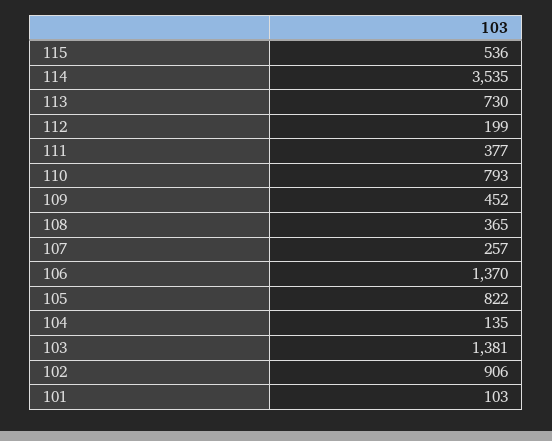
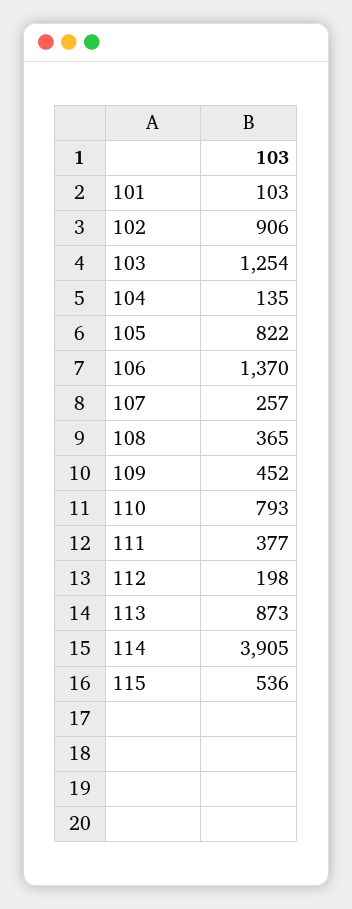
  {
    "115": 536,
-   "114": 3535,
+   "114": 3905,
-   "113": 730,
+   "113": 873,
-   "112": 199,
+   "112": 198,
    "111": 377,
    "110": 793,
    "109": 452,
    "108": 365,
    "107": 257,
    "106": 1370,
    "105": 822,
    "104": 135,
-   "103": 1381,
+   "103": 1254,
    "102": 906,
    "101": 103
  }

